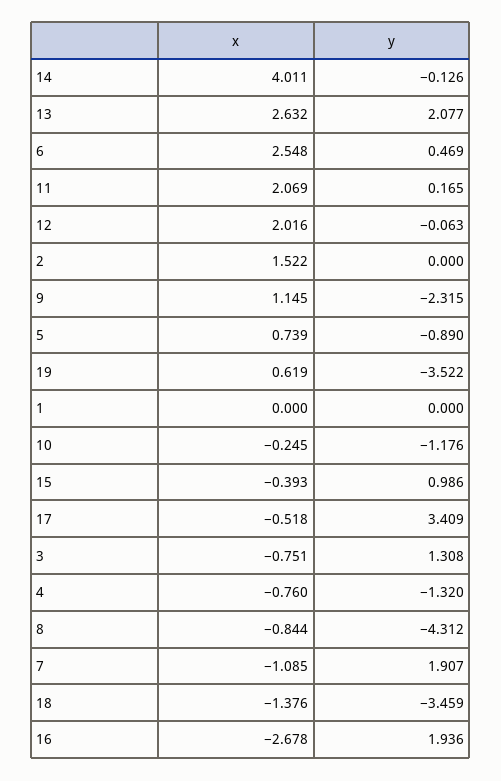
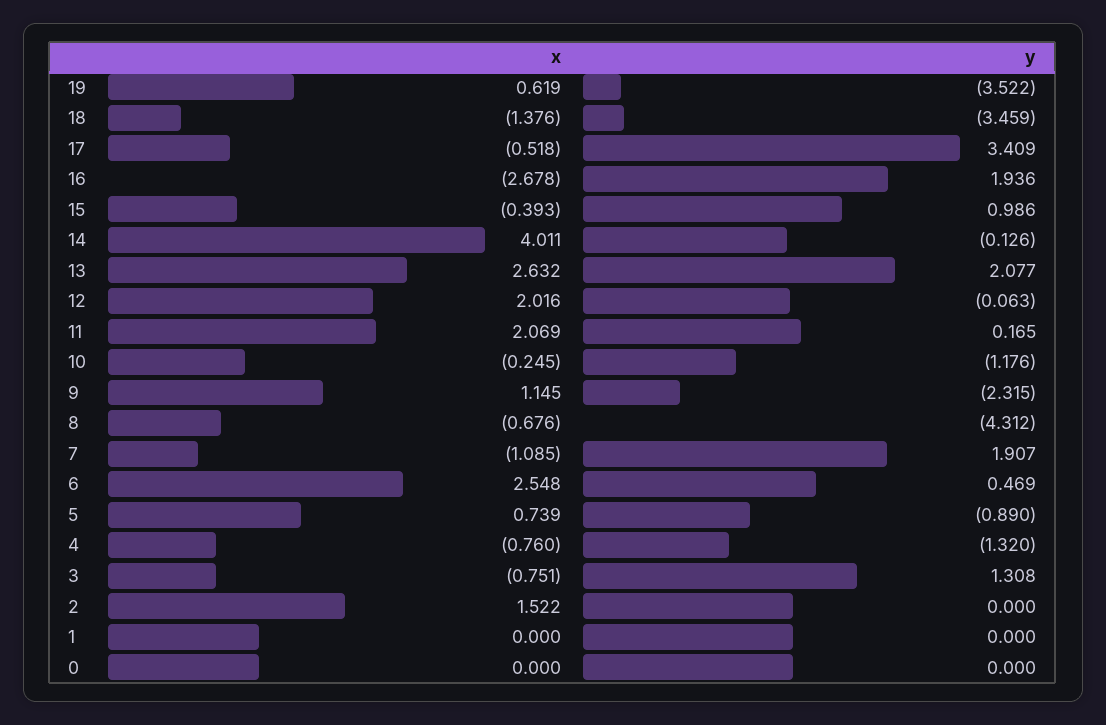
  {
    "x": {
      "14": 4.011,
      "13": 2.632,
      "6": 2.548,
      "11": 2.069,
      "12": 2.016,
      "2": 1.522,
      "9": 1.145,
      "5": 0.739,
      "19": 0.619,
      "1": 0,
      "10": -0.245,
      "15": -0.393,
      "17": -0.518,
      "3": -0.751,
      "4": -0.76,
-     "8": -0.844,
+     "8": -0.676,
      "7": -1.085,
      "18": -1.376,
-     "16": -2.678
+     "16": -2.678,
+     "0": 0
    },
    "y": {
      "14": -0.126,
      "13": 2.077,
      "6": 0.469,
      "11": 0.165,
      "12": -0.063,
      "2": 0,
      "9": -2.315,
      "5": -0.89,
      "19": -3.522,
      "1": 0,
      "10": -1.176,
      "15": 0.986,
      "17": 3.409,
      "3": 1.308,
      "4": -1.32,
      "8": -4.312,
      "7": 1.907,
      "18": -3.459,
-     "16": 1.936
+     "16": 1.936,
+     "0": 0
    }
  }

